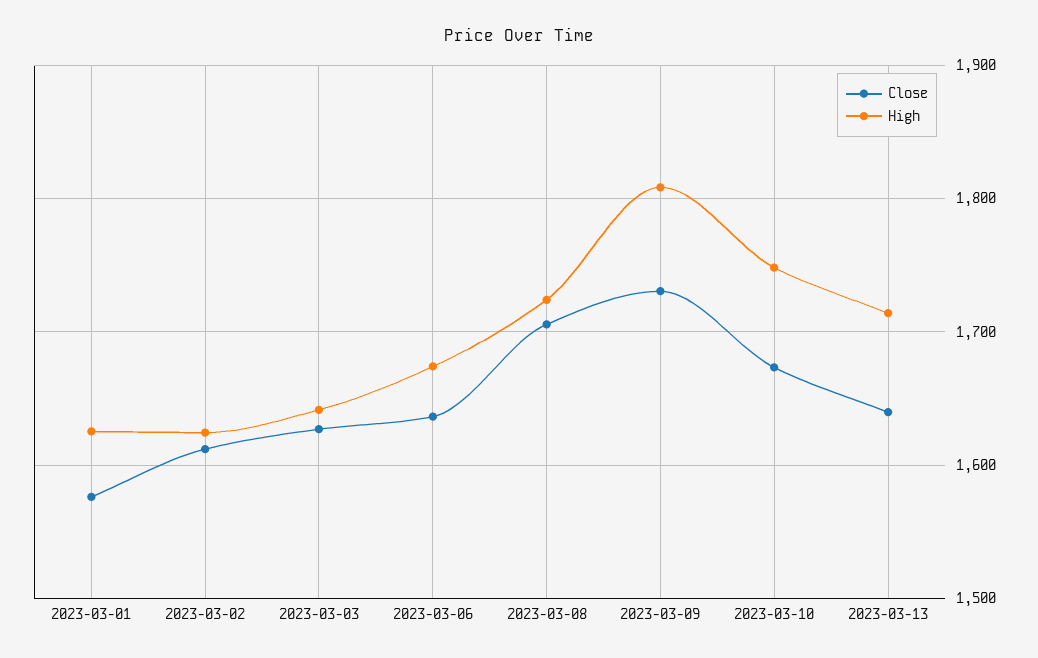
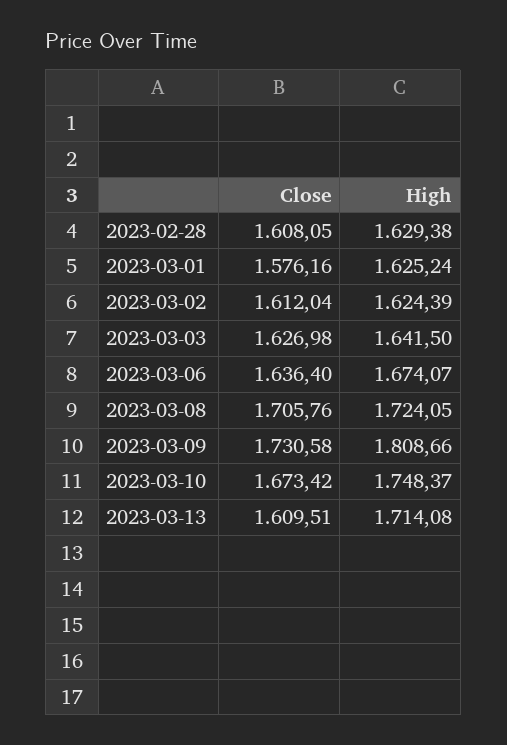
  {
    "Close": {
      "2023-03-01": 1576.16,
      "2023-03-02": 1612.04,
      "2023-03-03": 1626.98,
      "2023-03-06": 1636.4,
      "2023-03-08": 1705.76,
      "2023-03-09": 1730.58,
      "2023-03-10": 1673.42,
-     "2023-03-13": 1640
+     "2023-03-13": 1609.51,
+     "2023-02-28": 1608.05
    },
    "High": {
      "2023-03-01": 1625.24,
      "2023-03-02": 1624.39,
      "2023-03-03": 1641.5,
      "2023-03-06": 1674.07,
      "2023-03-08": 1724.05,
      "2023-03-09": 1808.66,
      "2023-03-10": 1748.37,
-     "2023-03-13": 1714.08
+     "2023-03-13": 1714.08,
+     "2023-02-28": 1629.38
    }
  }

